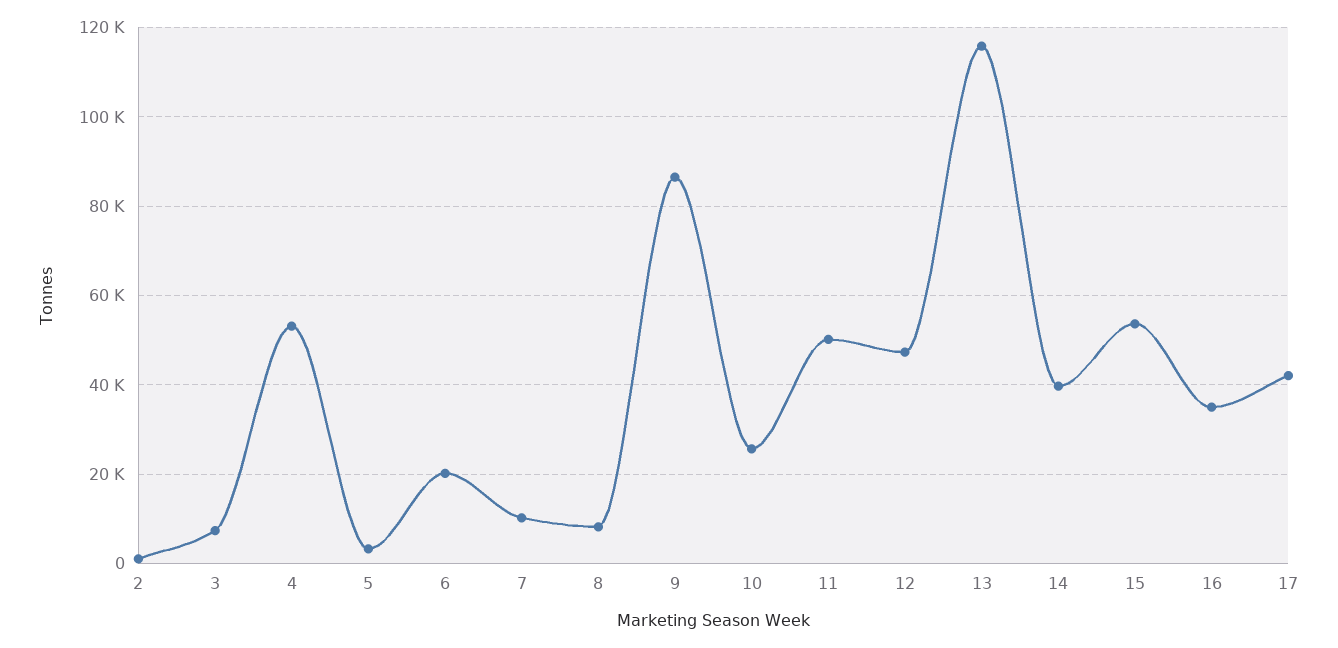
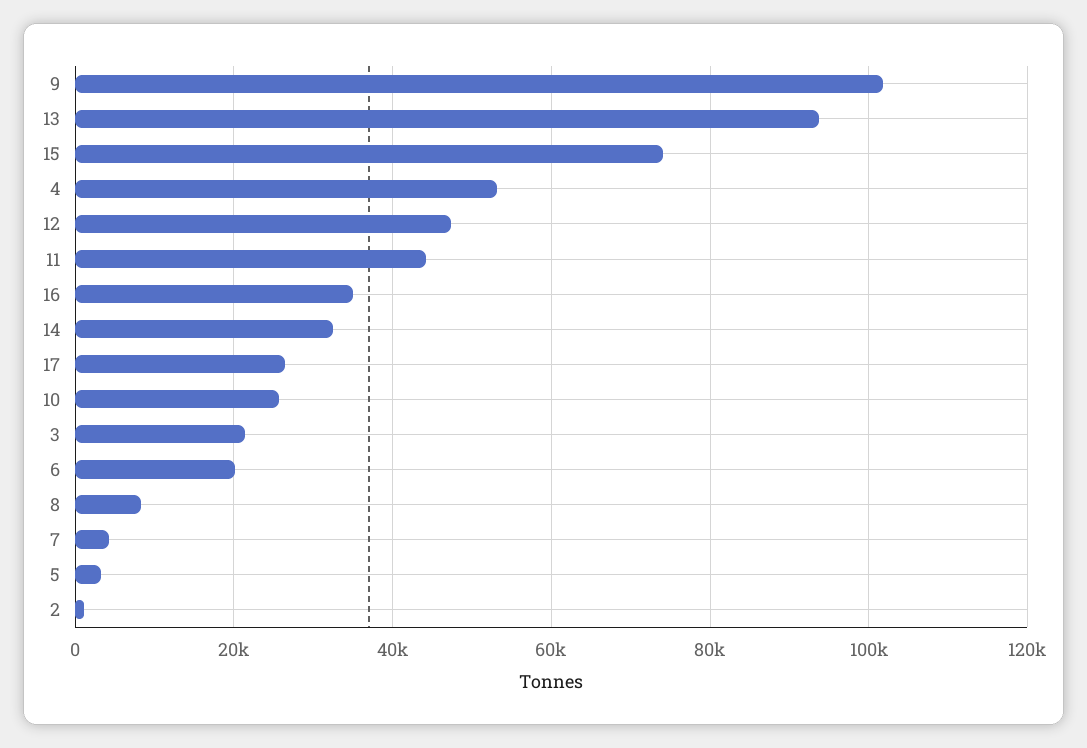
  {
    "2": 2000,
-   "3": 8000,
+   "3": 22000,
    "4": 54000,
    "5": 4000,
    "6": 20000,
-   "7": 10000,
+   "7": 4000,
    "8": 8000,
-   "9": 86000,
+   "9": 102000,
    "10": 26000,
-   "11": 50000,
+   "11": 44000,
    "12": 48000,
-   "13": 116000,
+   "13": 94000,
-   "14": 40000,
+   "14": 32000,
-   "15": 54000,
+   "15": 74000,
    "16": 36000,
-   "17": 42000
+   "17": 26000
  }

